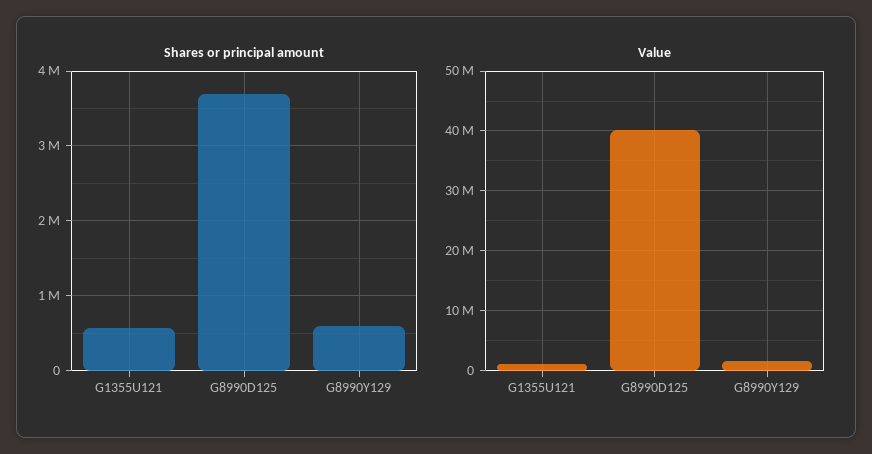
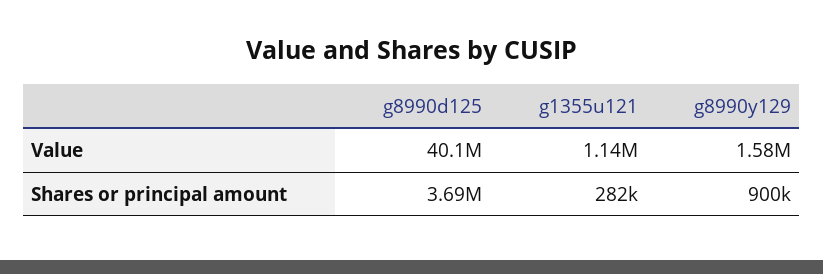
  {
    "Shares or principal amount": {
-     "G1355U121": 600000,
+     "G1355U121": 282000,
      "G8990D125": 3690000,
-     "G8990Y129": 600000
+     "G8990Y129": 900000
    },
    "Value": {
      "G1355U121": 1140000,
      "G8990D125": 40100000,
      "G8990Y129": 1580000
    }
  }

